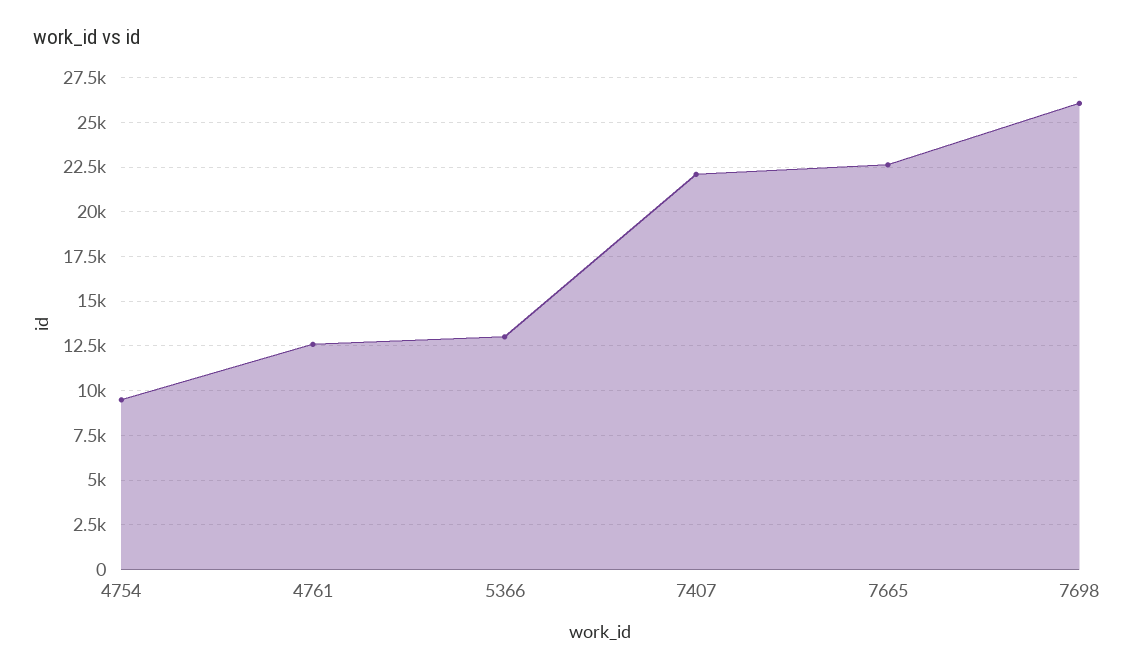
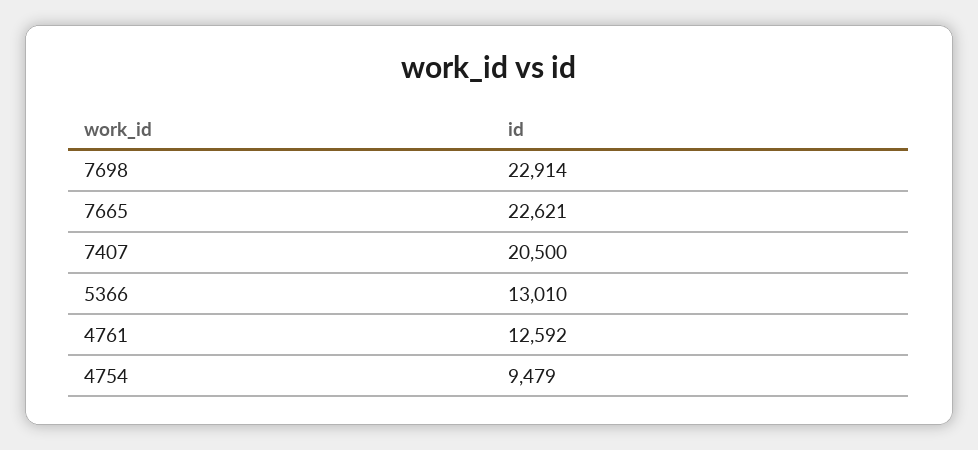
  {
    "4754": 9479,
    "4761": 12592,
    "5366": 13010,
-   "7407": 22000,
+   "7407": 20500,
    "7665": 22621,
-   "7698": 26000
+   "7698": 22914
  }

